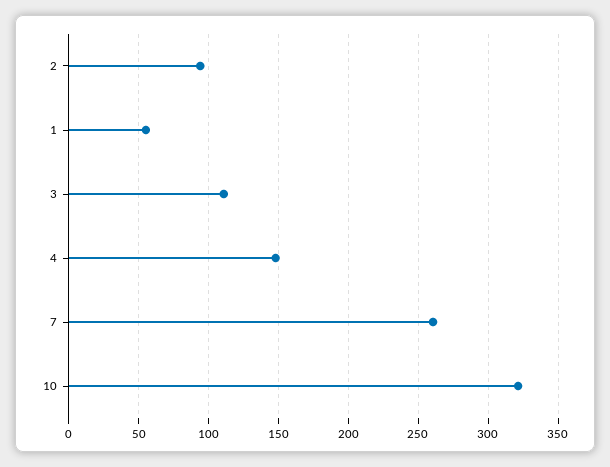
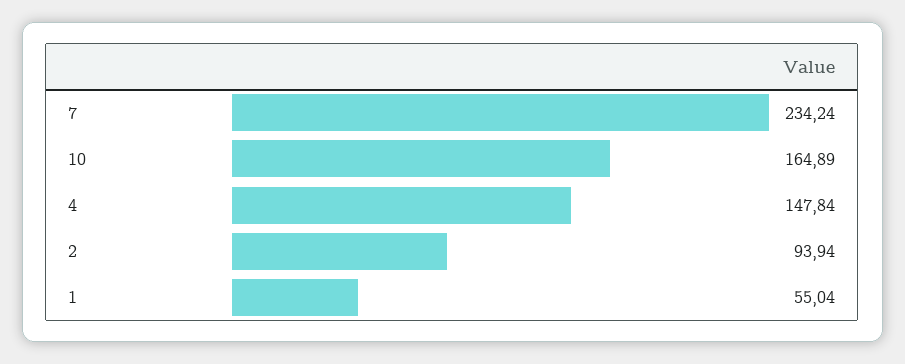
  {
    "2": 93.94,
    "1": 55.04,
-   "3": 110,
    "4": 147.84,
-   "7": 260,
+   "7": 234.24,
-   "10": 320
+   "10": 164.89
  }

